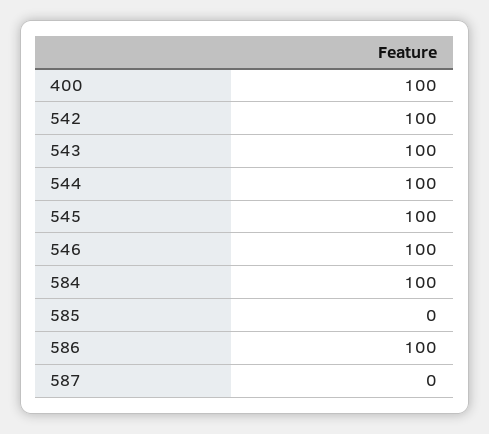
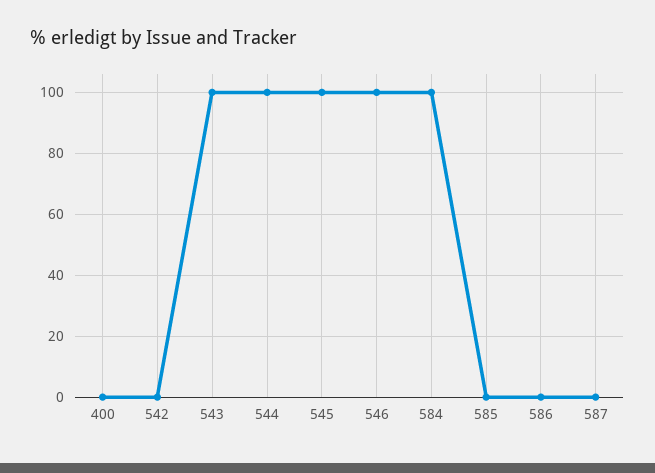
  {
-   "400": 100,
+   "400": 0,
-   "542": 100,
+   "542": 0,
    "543": 100,
    "544": 100,
    "545": 100,
    "546": 100,
    "584": 100,
    "585": 0,
-   "586": 100,
+   "586": 0,
    "587": 0
  }

